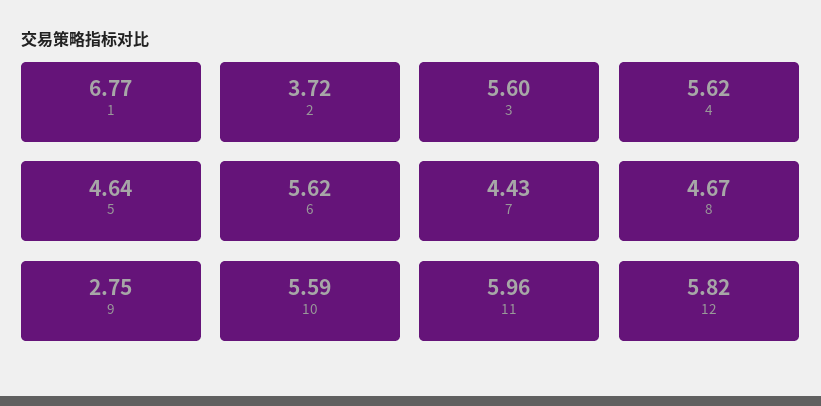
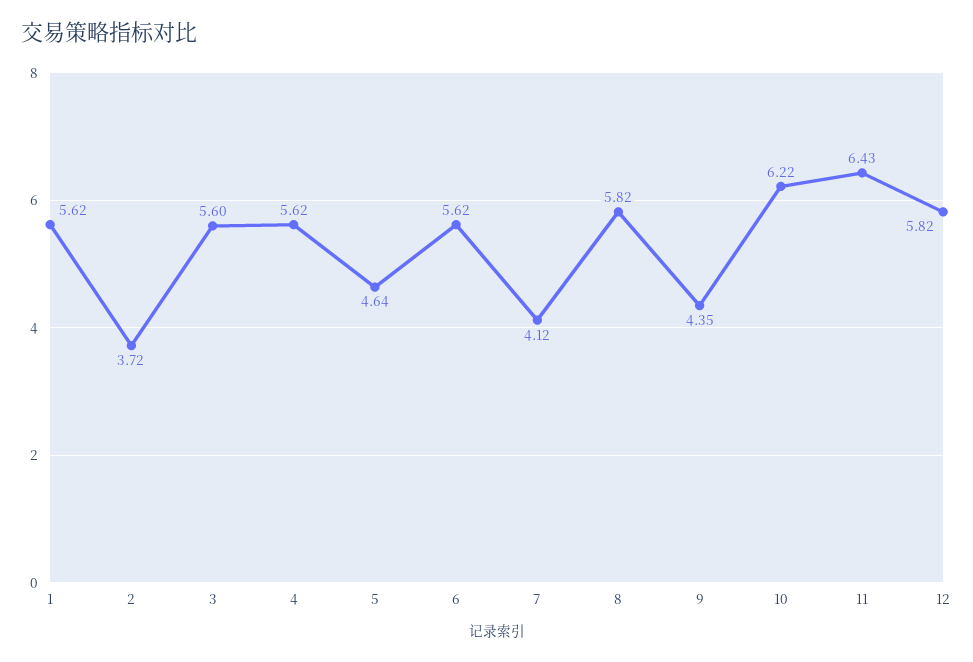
  {
-   "1": 6.77,
+   "1": 5.62,
    "2": 3.72,
    "3": 5.6,
    "4": 5.62,
    "5": 4.64,
    "6": 5.62,
-   "7": 4.43,
+   "7": 4.12,
-   "8": 4.67,
+   "8": 5.82,
-   "9": 2.75,
+   "9": 4.35,
-   "10": 5.59,
+   "10": 6.22,
-   "11": 5.96,
+   "11": 6.43,
    "12": 5.82
  }

